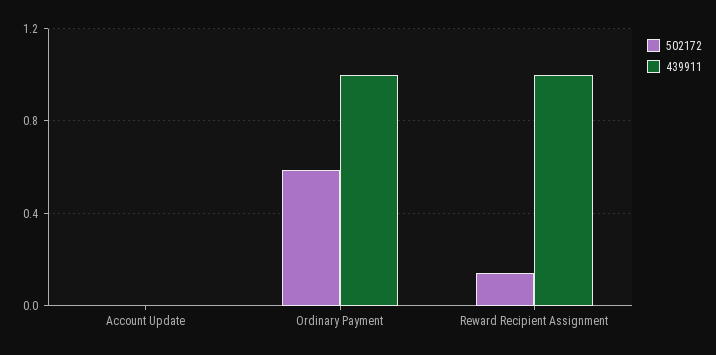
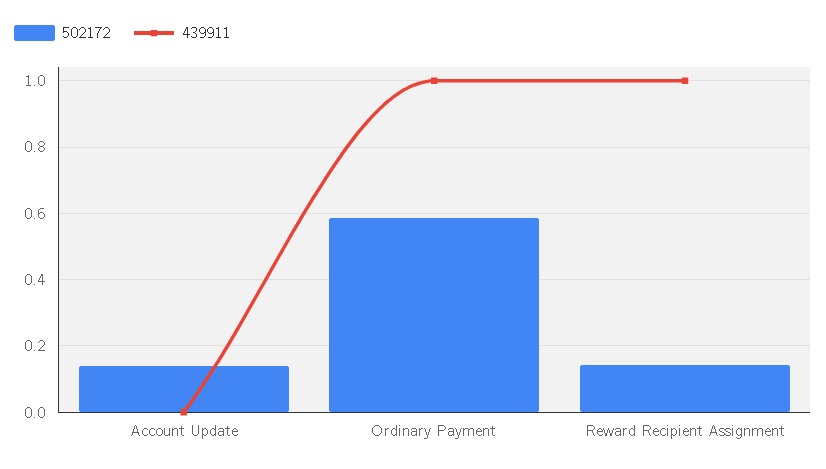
  {
    "502172": {
-     "Account Update": 0,
+     "Account Update": 0.14,
      "Ordinary Payment": 0.58,
      "Reward Recipient Assignment": 0.14
    },
    "439911": {
      "Account Update": 0,
      "Ordinary Payment": 1,
      "Reward Recipient Assignment": 1
    }
  }

